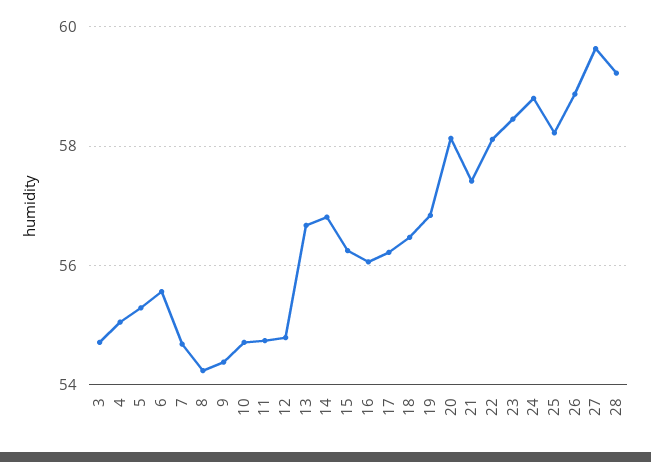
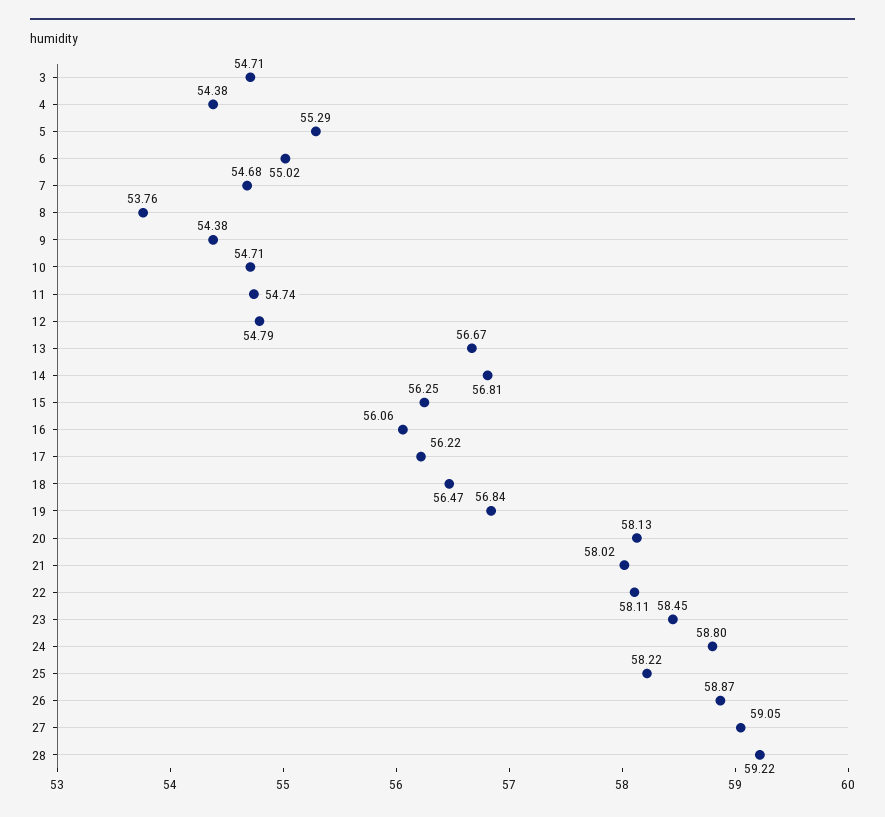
  {
    "3": 54.71,
-   "4": 55,
+   "4": 54.38,
    "5": 55.29,
-   "6": 55.6,
+   "6": 55.02,
    "7": 54.68,
-   "8": 54.2,
+   "8": 53.76,
    "9": 54.38,
    "10": 54.71,
    "11": 54.74,
    "12": 54.79,
    "13": 56.67,
    "14": 56.81,
    "15": 56.25,
    "16": 56.06,
    "17": 56.22,
    "18": 56.47,
    "19": 56.84,
    "20": 58.13,
-   "21": 57.4,
+   "21": 58.02,
    "22": 58.11,
    "23": 58.45,
    "24": 58.8,
    "25": 58.22,
    "26": 58.87,
-   "27": 59.6,
+   "27": 59.05,
    "28": 59.22
  }

